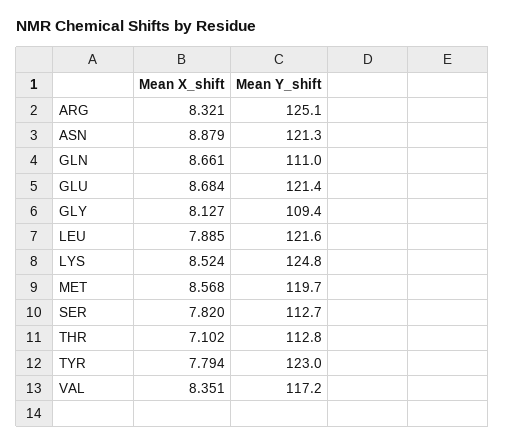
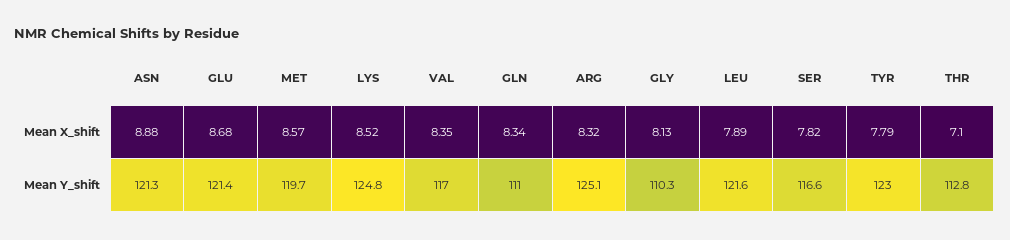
  {
    "Mean X_shift": {
      "ARG": 8.321,
      "ASN": 8.879,
-     "GLN": 8.661,
+     "GLN": 8.34,
      "GLU": 8.684,
      "GLY": 8.127,
      "LEU": 7.885,
      "LYS": 8.524,
      "MET": 8.568,
      "SER": 7.82,
      "THR": 7.102,
      "TYR": 7.794,
      "VAL": 8.351
    },
    "Mean Y_shift": {
      "ARG": 125.1,
      "ASN": 121.3,
      "GLN": 111,
      "GLU": 121.4,
-     "GLY": 109.4,
+     "GLY": 110.3,
      "LEU": 121.6,
      "LYS": 124.8,
      "MET": 119.7,
-     "SER": 112.7,
+     "SER": 116.6,
      "THR": 112.8,
      "TYR": 123,
-     "VAL": 117.2
+     "VAL": 117
    }
  }

